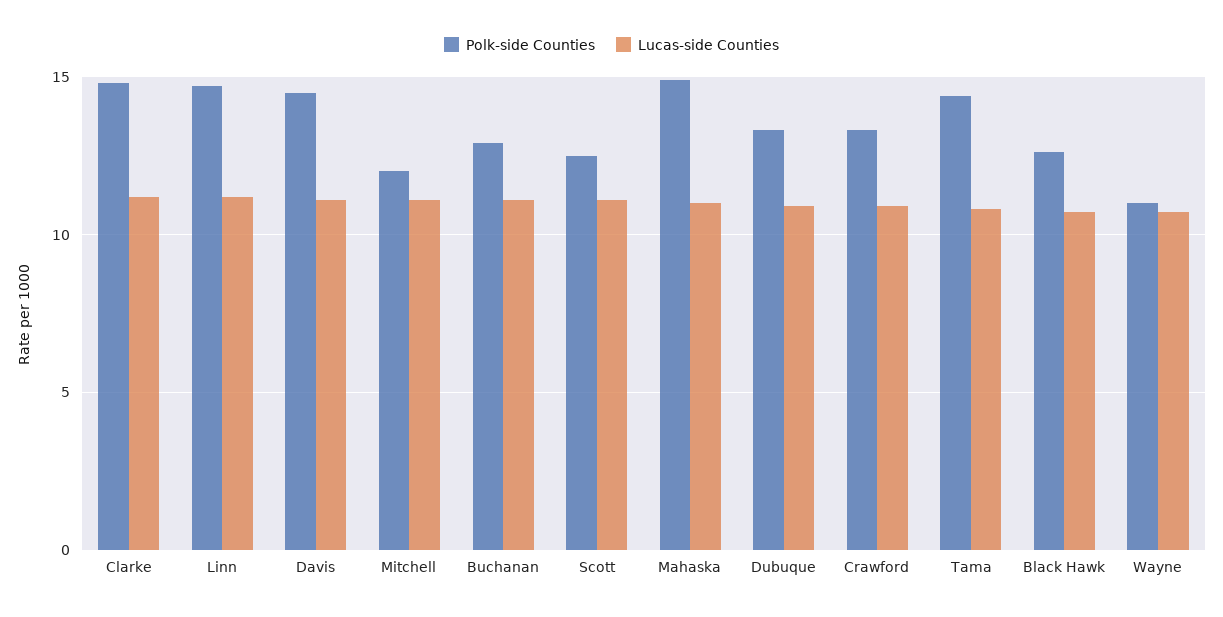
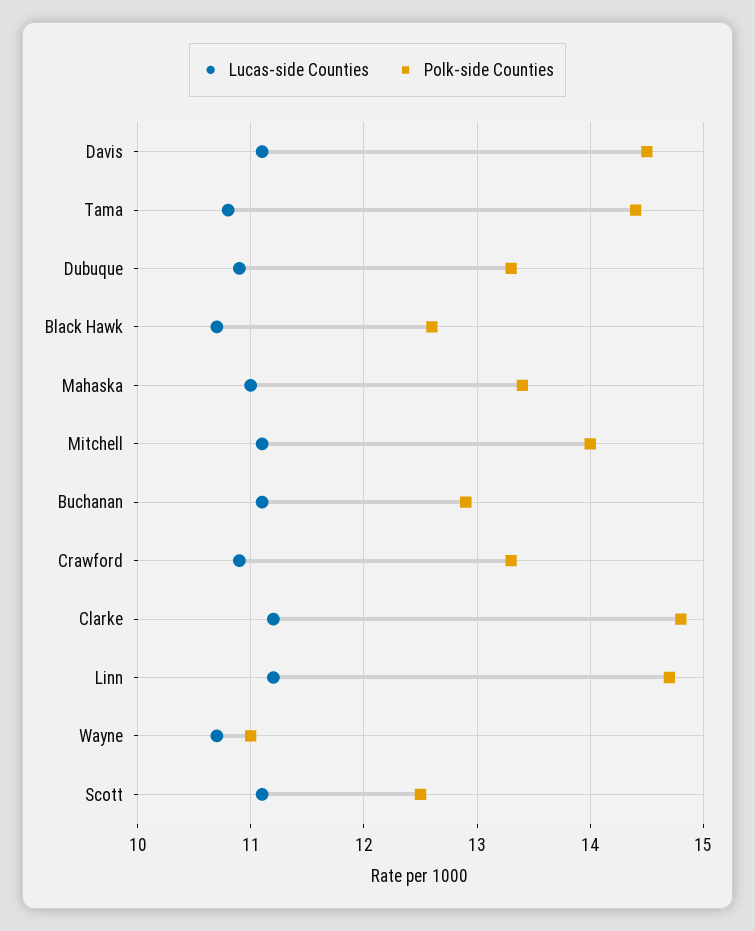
  {
    "Polk-side Counties": {
      "Clarke": 14.8,
      "Linn": 14.7,
      "Davis": 14.5,
-     "Mitchell": 12,
+     "Mitchell": 14,
      "Buchanan": 12.9,
      "Scott": 12.5,
-     "Mahaska": 15,
+     "Mahaska": 13.4,
      "Dubuque": 13.3,
      "Crawford": 13.3,
      "Tama": 14.4,
      "Black Hawk": 12.6,
      "Wayne": 11
    },
    "Lucas-side Counties": {
      "Clarke": 11.2,
      "Linn": 11.2,
      "Davis": 11.1,
      "Mitchell": 11.1,
      "Buchanan": 11.1,
      "Scott": 11.1,
      "Mahaska": 11,
      "Dubuque": 10.9,
      "Crawford": 10.9,
      "Tama": 10.8,
      "Black Hawk": 10.7,
      "Wayne": 10.7
    }
  }

